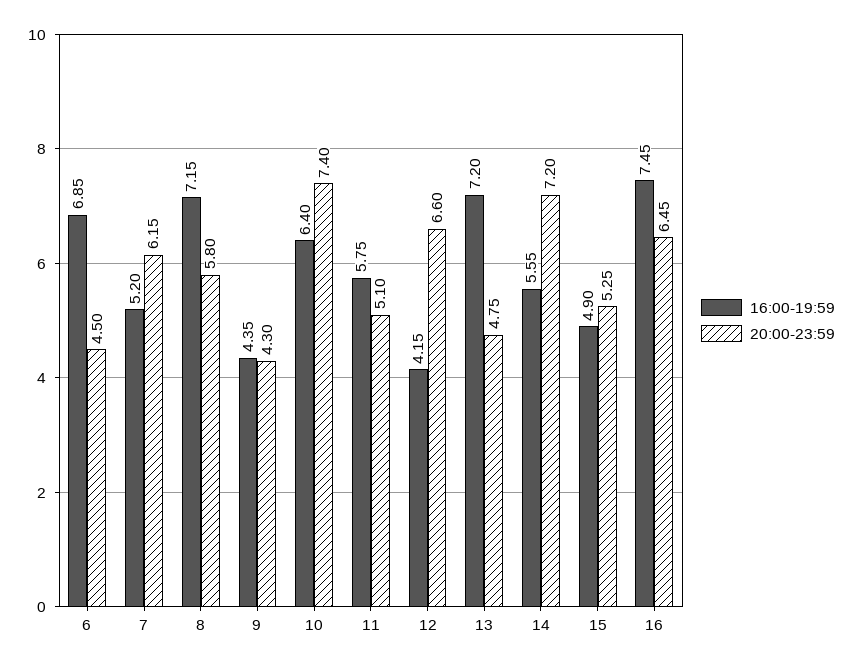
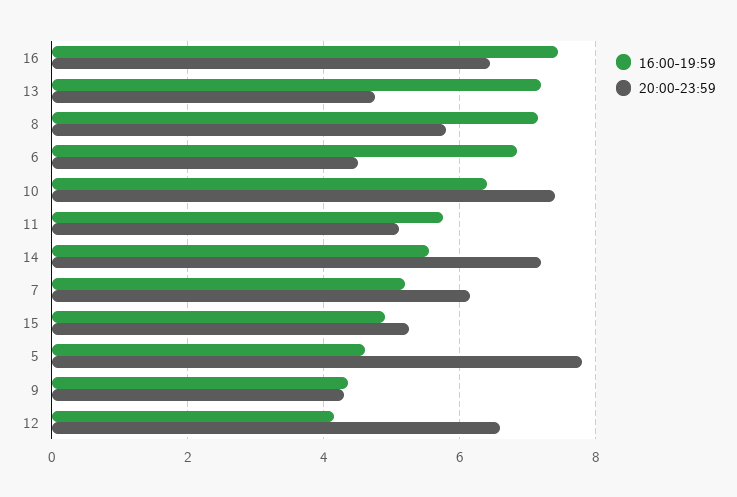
  {
    "16:00-19:59": {
      "6": 6.85,
      "7": 5.2,
      "8": 7.15,
      "9": 4.35,
      "10": 6.4,
      "11": 5.75,
      "12": 4.15,
      "13": 7.2,
      "14": 5.55,
      "15": 4.9,
-     "16": 7.45
+     "16": 7.45,
+     "5": 4.6
    },
    "20:00-23:59": {
      "6": 4.5,
      "7": 6.15,
      "8": 5.8,
      "9": 4.3,
      "10": 7.4,
      "11": 5.1,
      "12": 6.6,
      "13": 4.75,
      "14": 7.2,
      "15": 5.25,
-     "16": 6.45
+     "16": 6.45,
+     "5": 7.8
    }
  }

